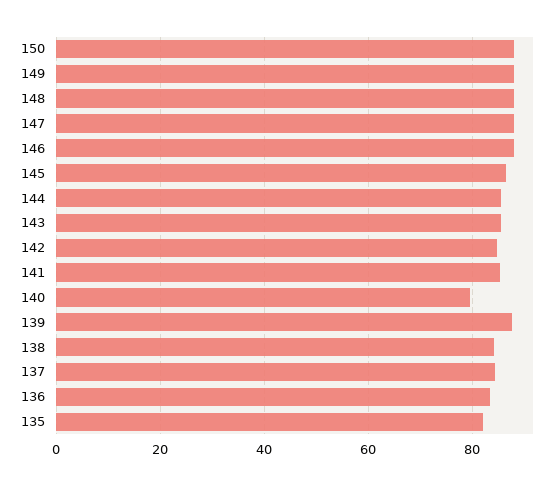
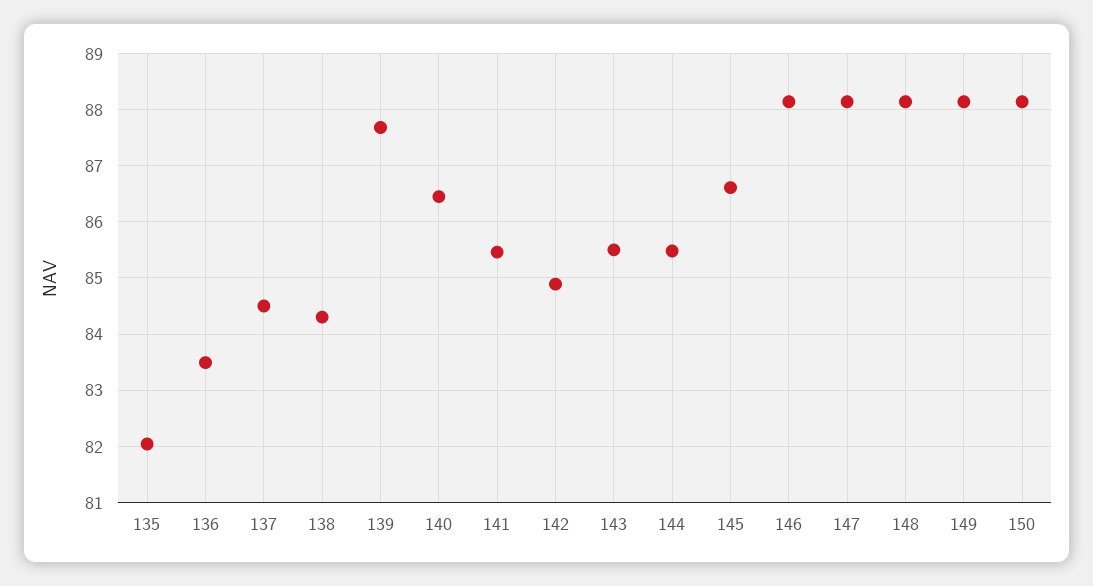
  {
    "150": 88.2,
    "149": 88.2,
    "148": 88.2,
    "147": 88.2,
    "146": 88.2,
    "145": 86.6,
    "144": 85.4,
    "143": 85.6,
    "142": 84.8,
    "141": 85.4,
-   "140": 80,
+   "140": 86.4,
    "139": 87.6,
    "138": 84.4,
    "137": 84.6,
    "136": 83.4,
    "135": 82
  }

